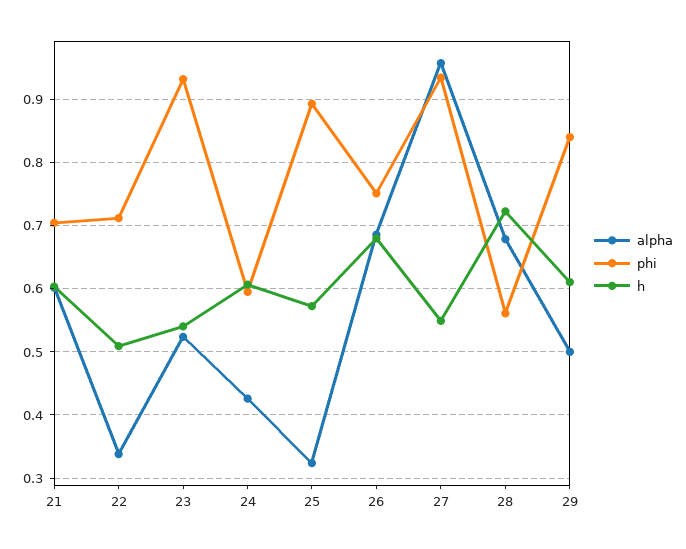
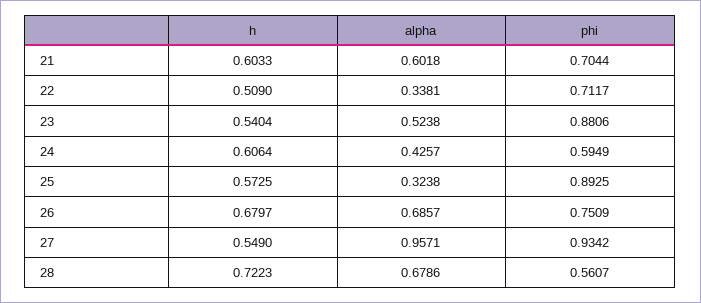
  {
    "alpha": {
      "21": 0.6018,
      "22": 0.3381,
      "23": 0.5238,
      "24": 0.4257,
      "25": 0.3238,
      "26": 0.6857,
      "27": 0.9571,
-     "28": 0.6786,
+     "28": 0.6786
-     "29": 0.5
    },
    "phi": {
      "21": 0.7044,
      "22": 0.7117,
-     "23": 0.93,
+     "23": 0.8806,
      "24": 0.5949,
      "25": 0.8925,
      "26": 0.7509,
      "27": 0.9342,
-     "28": 0.5607,
+     "28": 0.5607
-     "29": 0.84
    },
    "h": {
      "21": 0.6033,
      "22": 0.509,
      "23": 0.5404,
      "24": 0.6064,
      "25": 0.5725,
      "26": 0.6797,
      "27": 0.549,
-     "28": 0.7223,
+     "28": 0.7223
-     "29": 0.61
    }
  }

